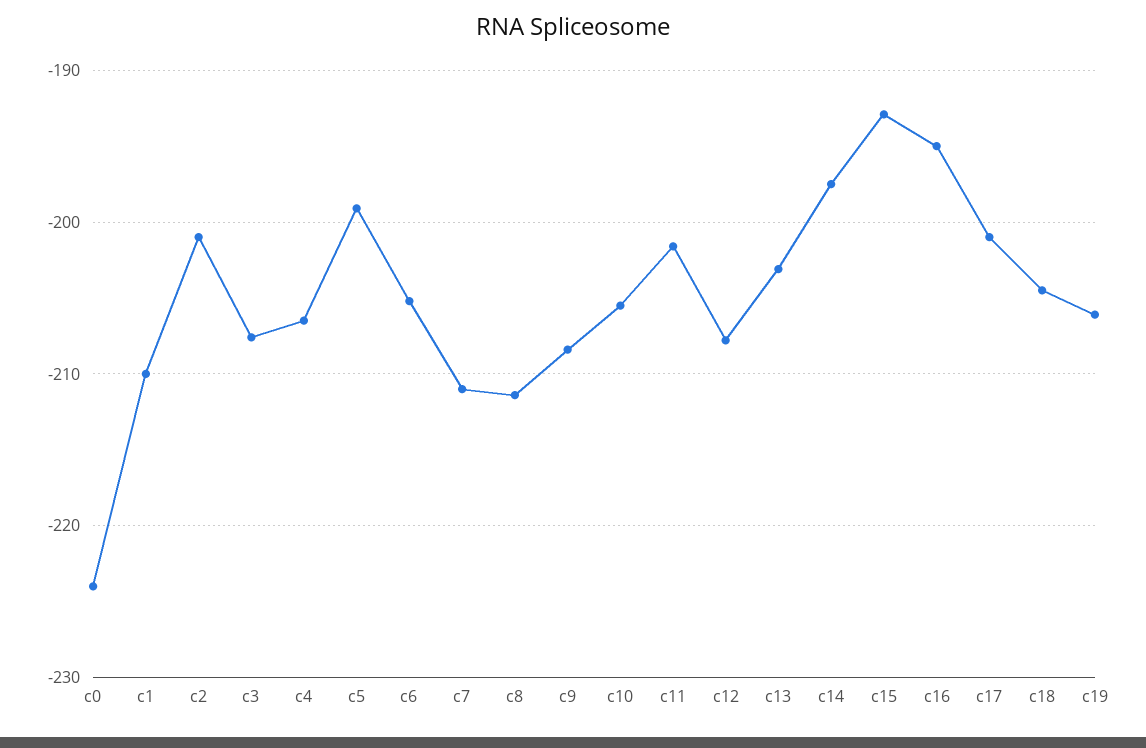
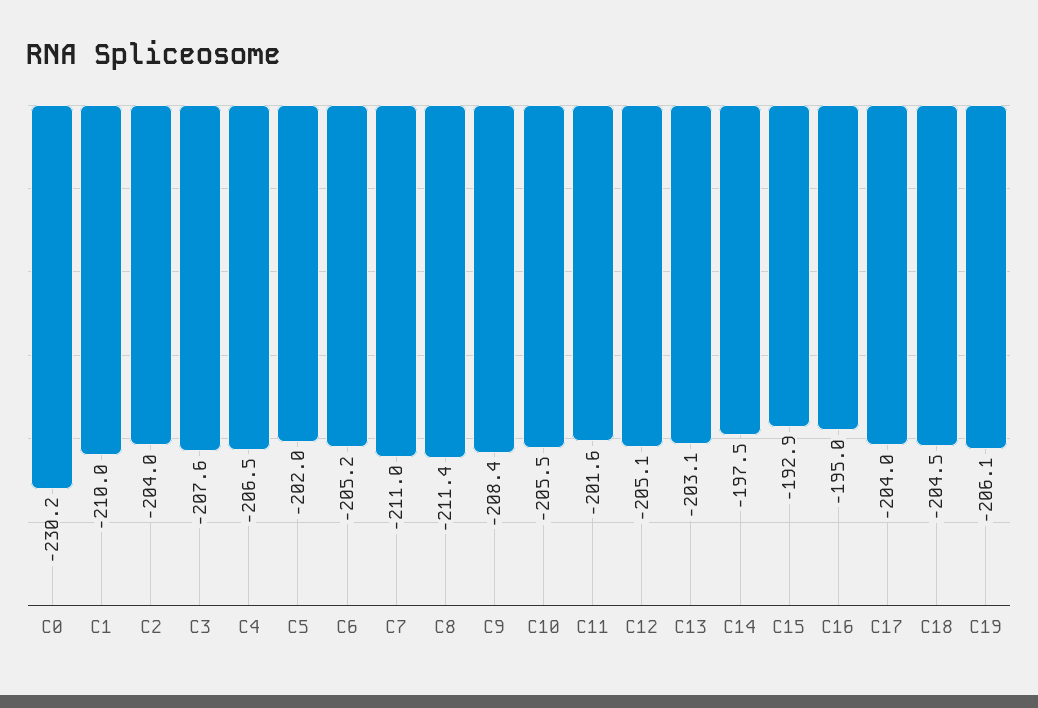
  {
-   "c0": -224,
+   "c0": -230.2,
    "c1": -210,
-   "c2": -201,
+   "c2": -204,
    "c3": -207.6,
    "c4": -206.5,
-   "c5": -199,
+   "c5": -202,
    "c6": -205.2,
    "c7": -211,
    "c8": -211.4,
    "c9": -208.4,
    "c10": -205.5,
    "c11": -201.6,
-   "c12": -208,
+   "c12": -205.1,
    "c13": -203.1,
    "c14": -197.5,
    "c15": -192.9,
    "c16": -195,
-   "c17": -201,
+   "c17": -204,
    "c18": -204.5,
    "c19": -206.1
  }

